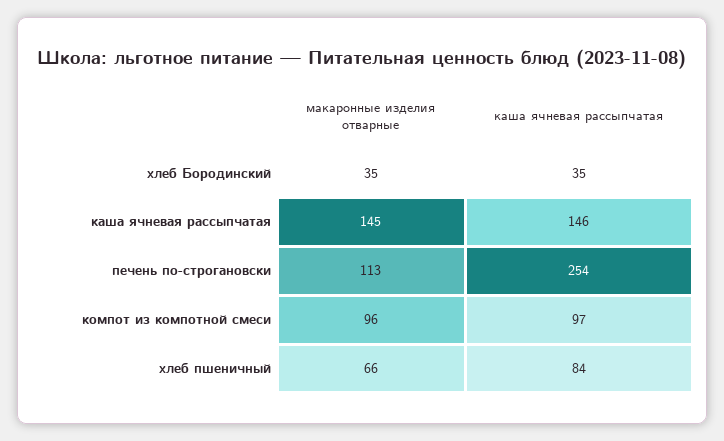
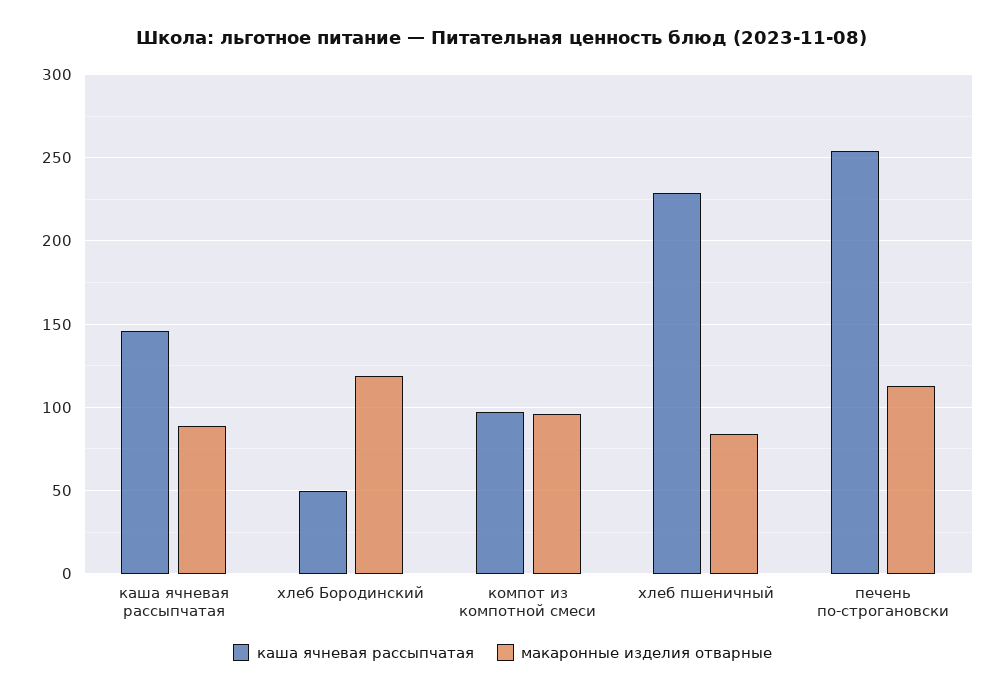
  {
    "макаронные изделия отварные": {
-     "хлеб Бородинский": 35,
+     "хлеб Бородинский": 120,
-     "каша ячневая рассыпчатая": 145,
+     "каша ячневая рассыпчатая": 90,
      "печень по-строгановски": 113,
      "компот из компотной смеси": 96,
-     "хлеб пшеничный": 66
+     "хлеб пшеничный": 85
    },
    "каша ячневая рассыпчатая": {
-     "хлеб Бородинский": 35,
+     "хлеб Бородинский": 50,
      "каша ячневая рассыпчатая": 146,
      "печень по-строгановски": 254,
      "компот из компотной смеси": 97,
-     "хлеб пшеничный": 84
+     "хлеб пшеничный": 230
    }
  }

